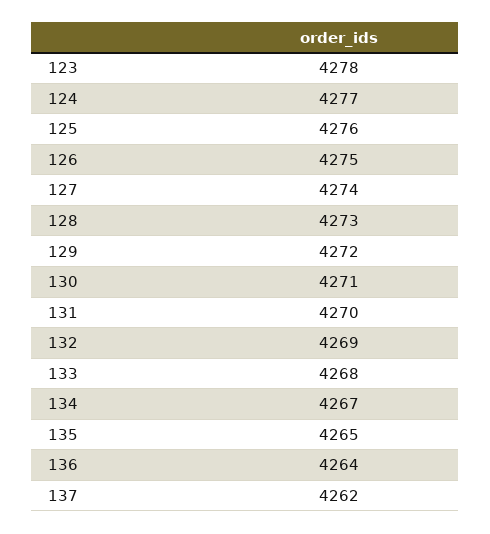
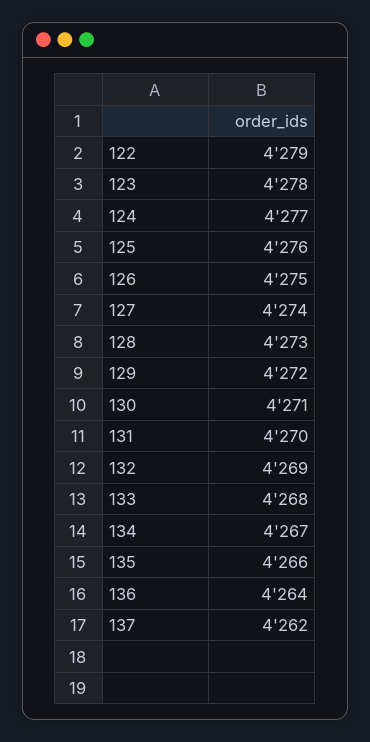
  {
    "123": 4278,
    "124": 4277,
    "125": 4276,
    "126": 4275,
    "127": 4274,
    "128": 4273,
    "129": 4272,
    "130": 4271,
    "131": 4270,
    "132": 4269,
    "133": 4268,
    "134": 4267,
-   "135": 4265,
+   "135": 4266,
    "136": 4264,
-   "137": 4262
+   "137": 4262,
+   "122": 4279
  }

